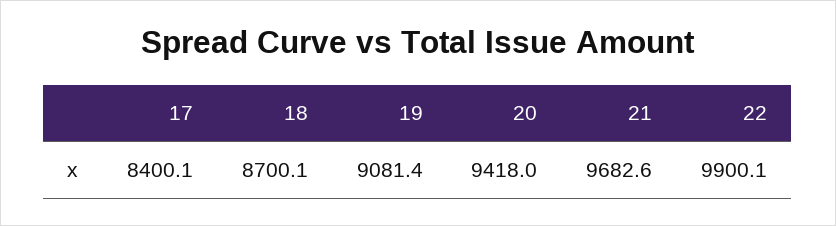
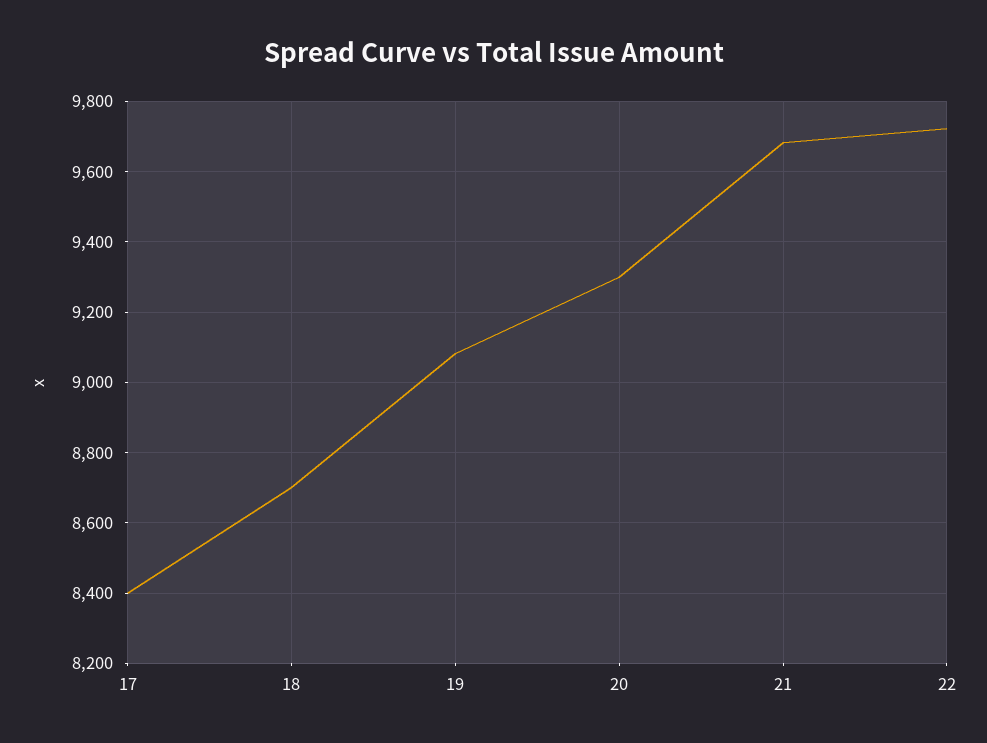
  {
    "17": 8400.1,
    "18": 8700.1,
    "19": 9081.4,
-   "20": 9418,
+   "20": 9300,
    "21": 9682.6,
-   "22": 9900.1
+   "22": 9720
  }

